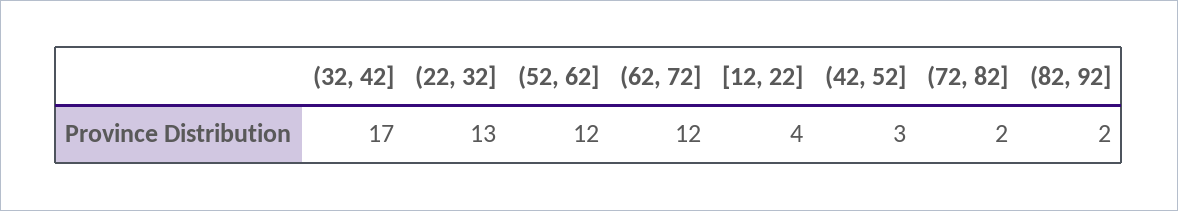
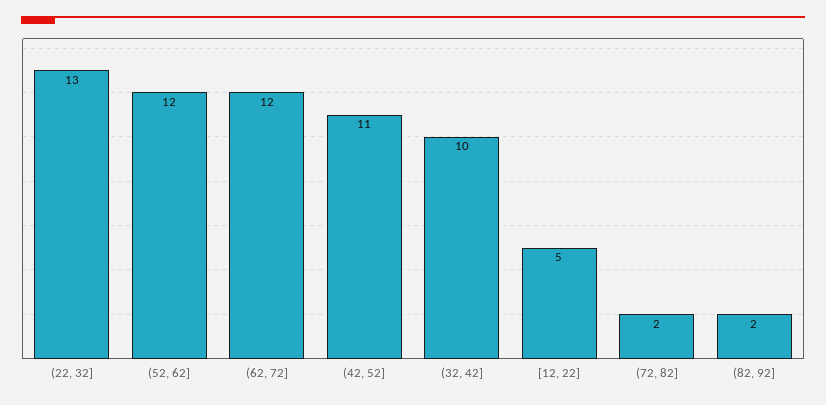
  {
-   "(32, 42]": 17,
+   "(32, 42]": 10,
    "(22, 32]": 13,
    "(52, 62]": 12,
    "(62, 72]": 12,
-   "[12, 22]": 4,
+   "[12, 22]": 5,
-   "(42, 52]": 3,
+   "(42, 52]": 11,
    "(72, 82]": 2,
    "(82, 92]": 2
  }

